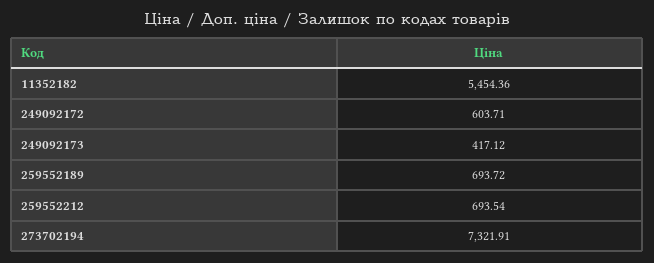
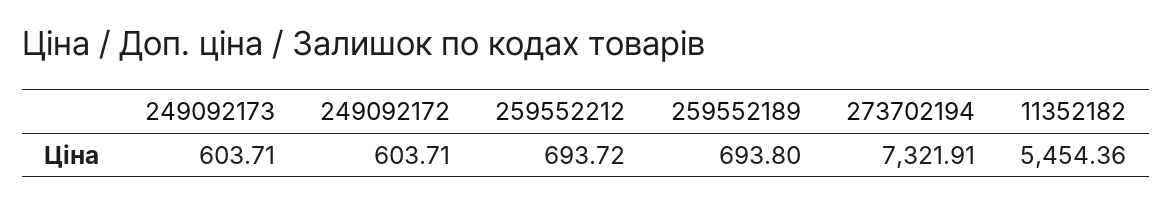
  {
    "11352182": 5454.36,
    "249092172": 603.71,
-   "249092173": 417.12,
+   "249092173": 603.71,
-   "259552189": 693.72,
+   "259552189": 693.8,
-   "259552212": 693.54,
+   "259552212": 693.72,
    "273702194": 7321.91
  }

